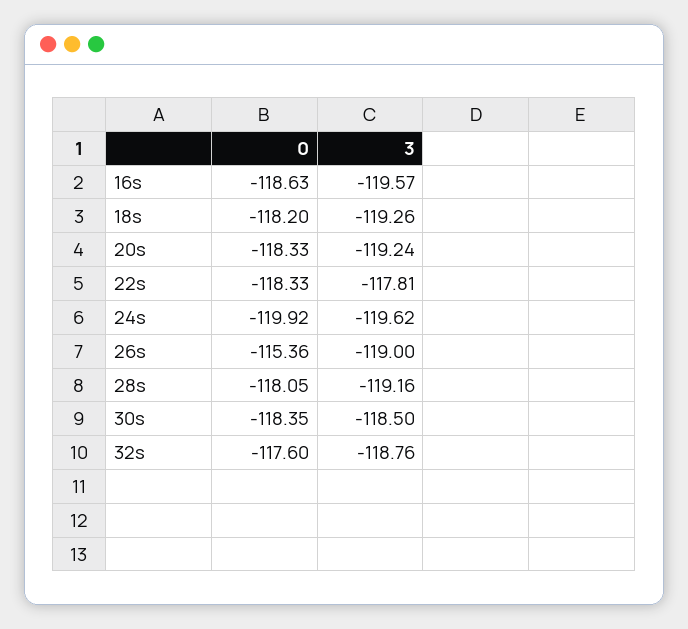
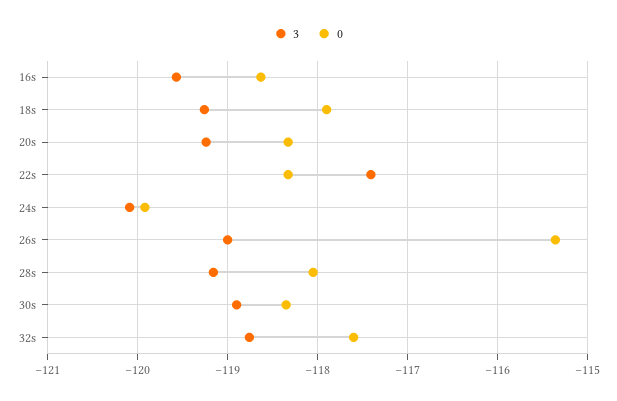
  {
    "0": {
      "16s": -118.63,
-     "18s": -118.2,
+     "18s": -117.9,
      "20s": -118.33,
      "22s": -118.33,
      "24s": -119.92,
      "26s": -115.36,
      "28s": -118.05,
      "30s": -118.35,
      "32s": -117.6
    },
    "3": {
      "16s": -119.57,
      "18s": -119.26,
      "20s": -119.24,
-     "22s": -117.81,
+     "22s": -117.4,
-     "24s": -119.62,
+     "24s": -120.1,
      "26s": -119,
      "28s": -119.16,
-     "30s": -118.5,
+     "30s": -118.9,
      "32s": -118.76
    }
  }

